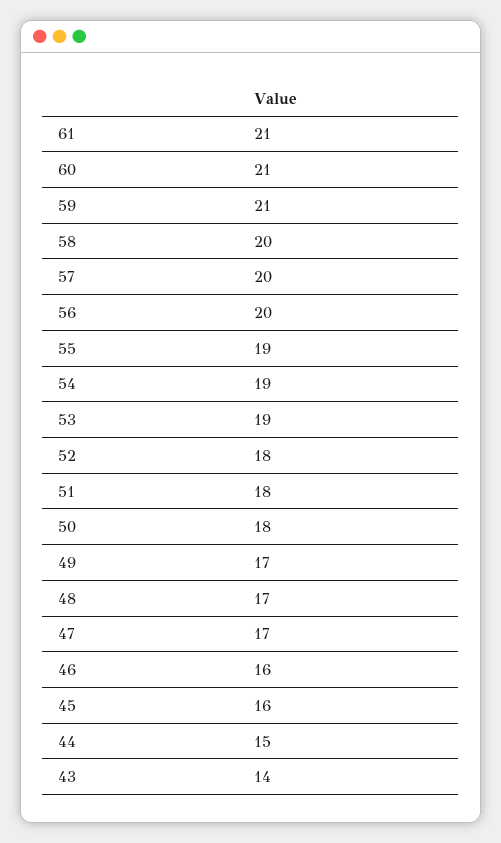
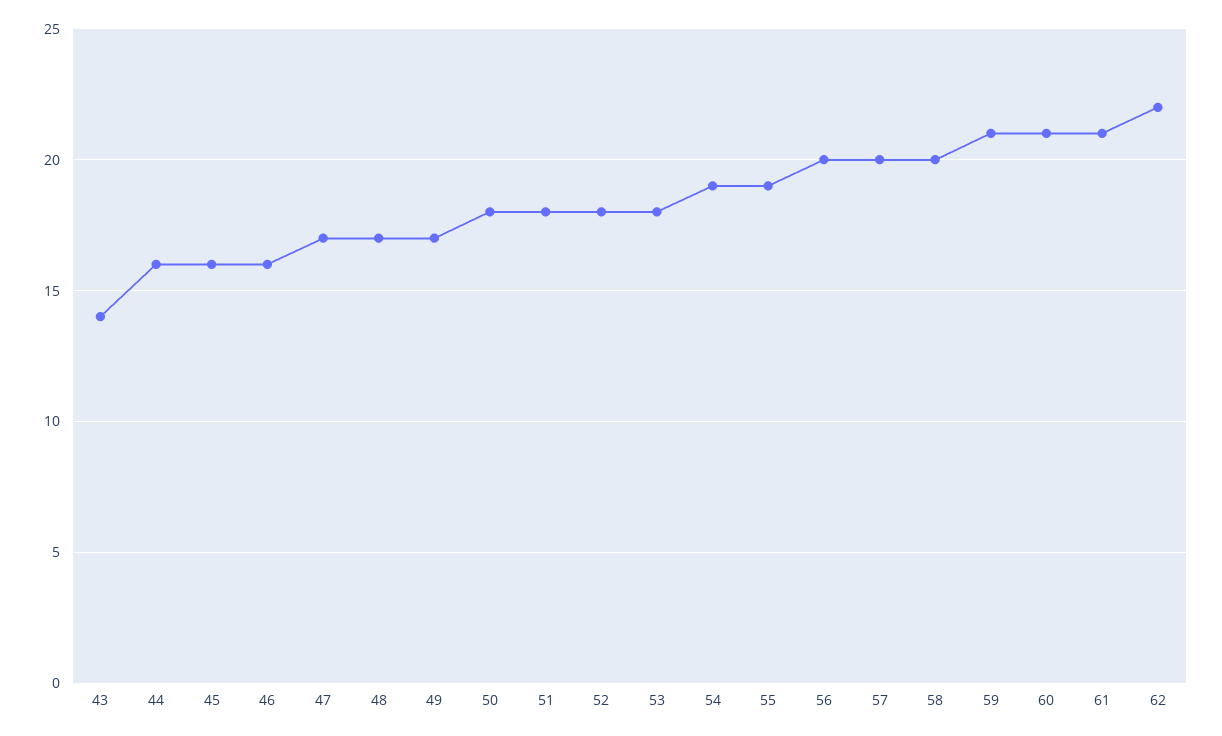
  {
    "61": 21,
    "60": 21,
    "59": 21,
    "58": 20,
    "57": 20,
    "56": 20,
    "55": 19,
    "54": 19,
-   "53": 19,
+   "53": 18,
    "52": 18,
    "51": 18,
    "50": 18,
    "49": 17,
    "48": 17,
    "47": 17,
    "46": 16,
    "45": 16,
-   "44": 15,
+   "44": 16,
-   "43": 14
+   "43": 14,
+   "62": 22
  }

